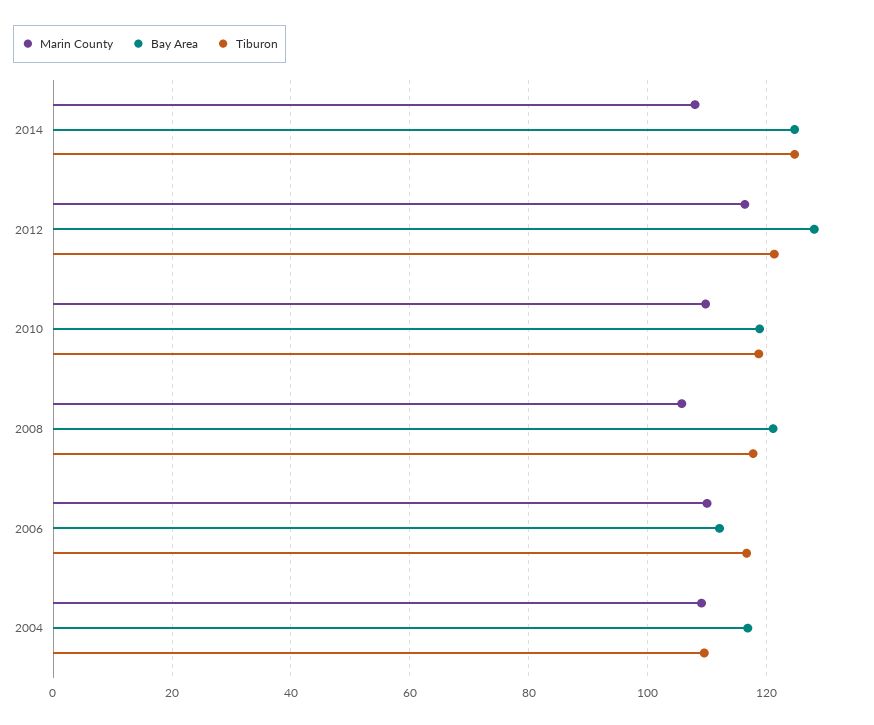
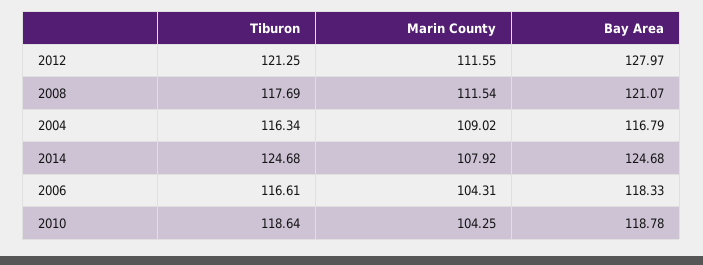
  {
    "Marin County": {
      "2014": 107.92,
-     "2012": 116,
+     "2012": 111.55,
-     "2010": 110,
+     "2010": 104.25,
-     "2008": 106,
+     "2008": 111.54,
-     "2006": 110,
+     "2006": 104.31,
      "2004": 109.02
    },
    "Bay Area": {
      "2014": 124.68,
      "2012": 127.97,
      "2010": 118.78,
      "2008": 121.07,
-     "2006": 112,
+     "2006": 118.33,
      "2004": 116.79
    },
    "Tiburon": {
      "2014": 124.68,
      "2012": 121.25,
      "2010": 118.64,
      "2008": 117.69,
      "2006": 116.61,
-     "2004": 110
+     "2004": 116.34
    }
  }

